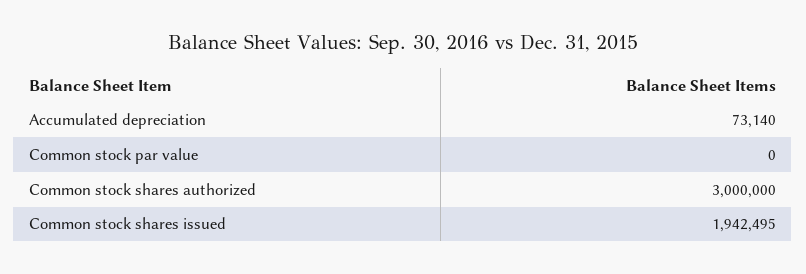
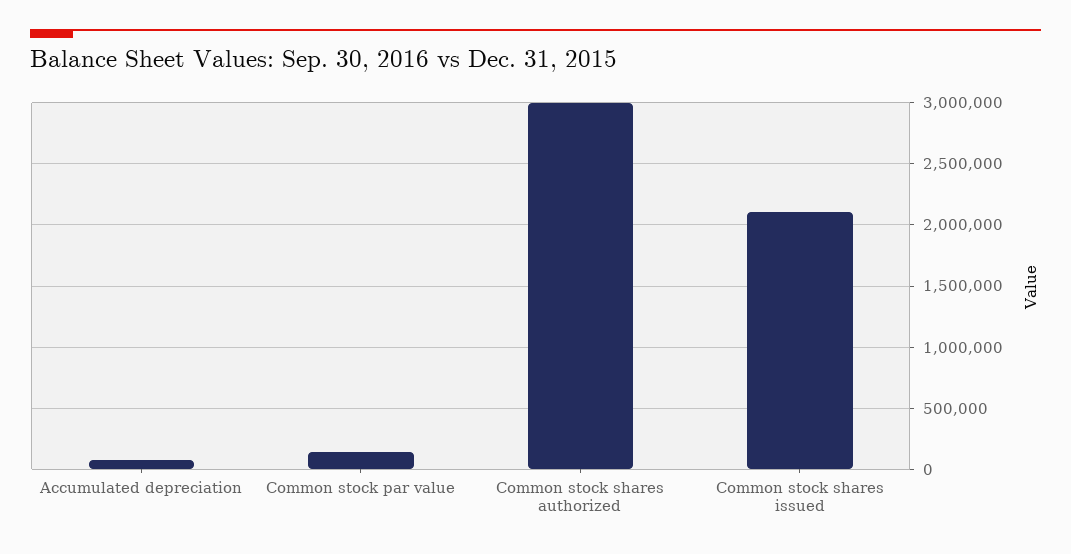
  {
    "Accumulated depreciation": 73140,
-   "Common stock par value": 0,
+   "Common stock par value": 150000,
    "Common stock shares authorized": 3000000,
-   "Common stock shares issued": 1942495
+   "Common stock shares issued": 2100000
  }

